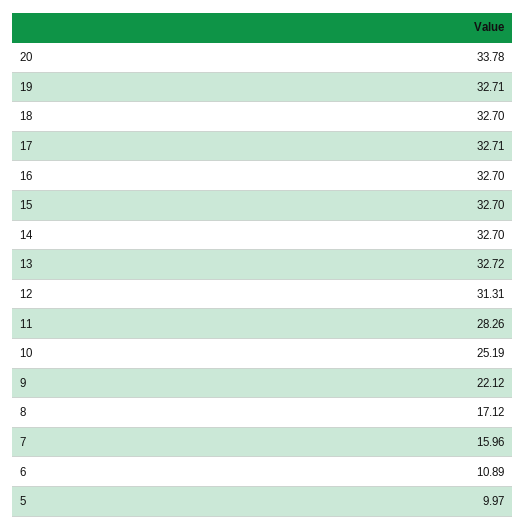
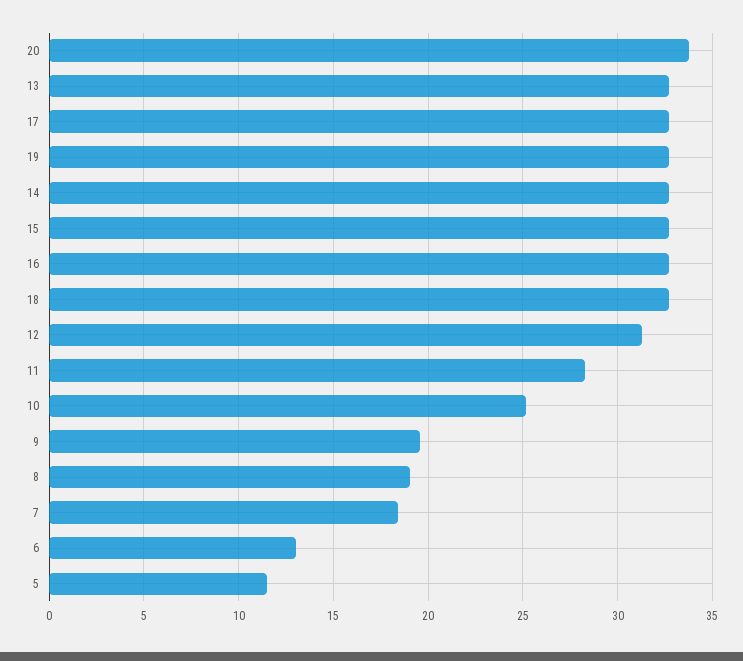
  {
    "20": 33.78,
    "19": 32.71,
    "18": 32.7,
    "17": 32.71,
    "16": 32.7,
    "15": 32.7,
    "14": 32.7,
    "13": 32.72,
    "12": 31.31,
    "11": 28.26,
    "10": 25.19,
-   "9": 22.12,
+   "9": 19.5,
-   "8": 17.12,
+   "8": 19,
-   "7": 15.96,
+   "7": 18.5,
-   "6": 10.89,
+   "6": 13,
-   "5": 9.97
+   "5": 11.5
  }

